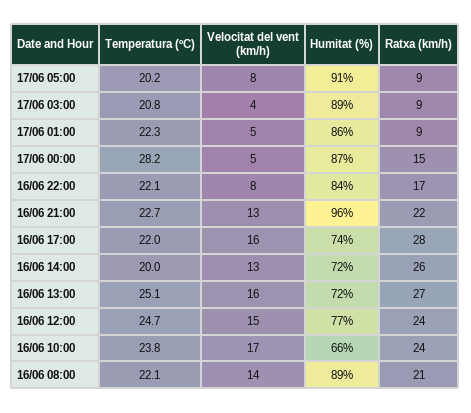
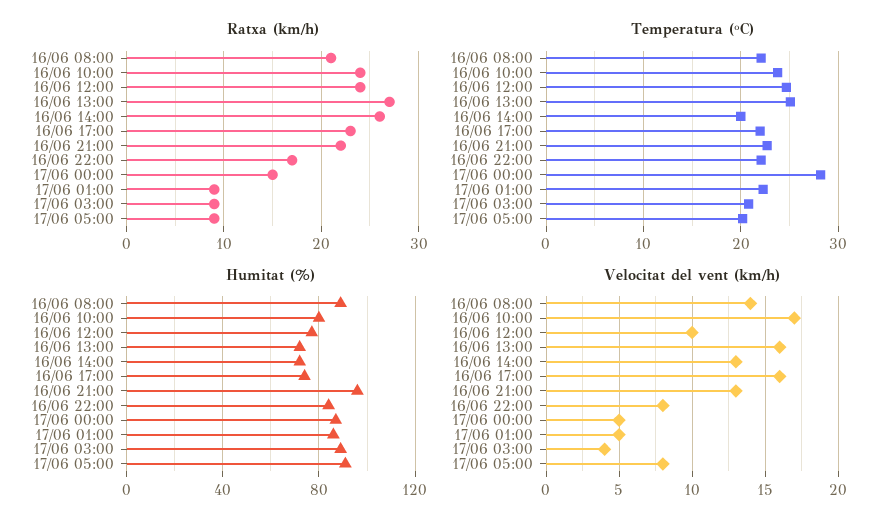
  {
    "Temperatura (ºC)": {
      "17/06 05:00": 20.2,
      "17/06 03:00": 20.8,
      "17/06 01:00": 22.3,
      "17/06 00:00": 28.2,
      "16/06 22:00": 22.1,
      "16/06 21:00": 22.7,
      "16/06 17:00": 22,
      "16/06 14:00": 20,
      "16/06 13:00": 25.1,
      "16/06 12:00": 24.7,
      "16/06 10:00": 23.8,
      "16/06 08:00": 22.1
    },
    "Velocitat del vent (km/h)": {
      "17/06 05:00": 8,
      "17/06 03:00": 4,
      "17/06 01:00": 5,
      "17/06 00:00": 5,
      "16/06 22:00": 8,
      "16/06 21:00": 13,
      "16/06 17:00": 16,
      "16/06 14:00": 13,
      "16/06 13:00": 16,
-     "16/06 12:00": 15,
+     "16/06 12:00": 10,
      "16/06 10:00": 17,
      "16/06 08:00": 14
    },
    "Humitat (%)": {
      "17/06 05:00": 91,
      "17/06 03:00": 89,
      "17/06 01:00": 86,
      "17/06 00:00": 87,
      "16/06 22:00": 84,
      "16/06 21:00": 96,
      "16/06 17:00": 74,
      "16/06 14:00": 72,
      "16/06 13:00": 72,
      "16/06 12:00": 77,
-     "16/06 10:00": 66,
+     "16/06 10:00": 80,
      "16/06 08:00": 89
    },
    "Ratxa (km/h)": {
      "17/06 05:00": 9,
      "17/06 03:00": 9,
      "17/06 01:00": 9,
      "17/06 00:00": 15,
      "16/06 22:00": 17,
      "16/06 21:00": 22,
-     "16/06 17:00": 28,
+     "16/06 17:00": 23,
      "16/06 14:00": 26,
      "16/06 13:00": 27,
      "16/06 12:00": 24,
      "16/06 10:00": 24,
      "16/06 08:00": 21
    }
  }

